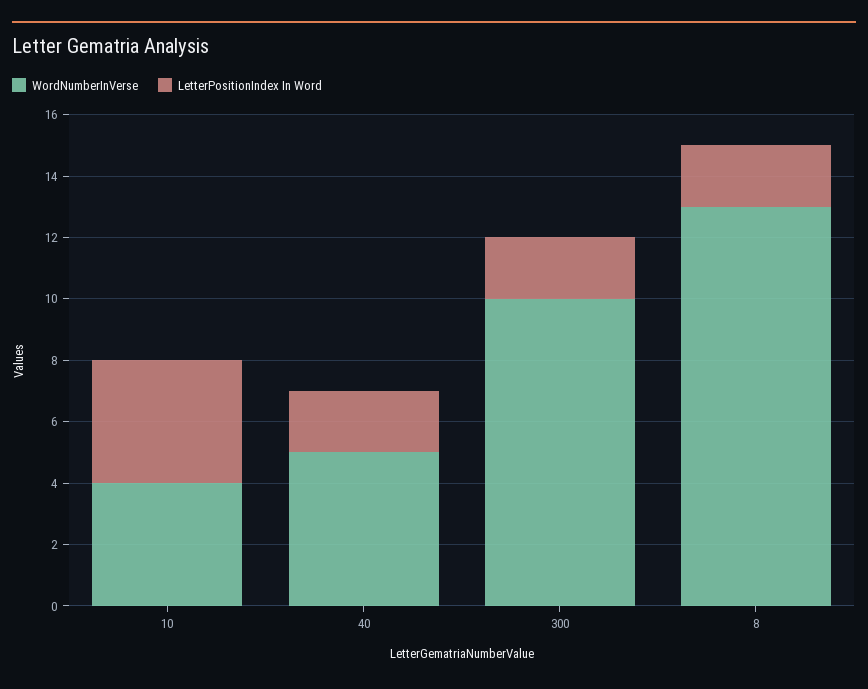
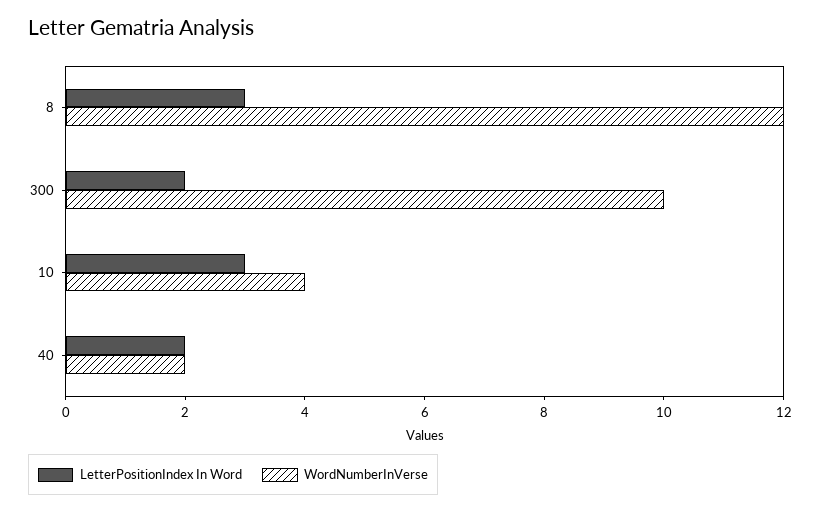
  {
    "WordNumberInVerse": {
      "10": 4,
-     "40": 5,
+     "40": 2,
      "300": 10,
-     "8": 13
+     "8": 12
    },
    "LetterPositionIndex In Word": {
-     "10": 4,
+     "10": 3,
      "40": 2,
      "300": 2,
-     "8": 2
+     "8": 3
    }
  }

